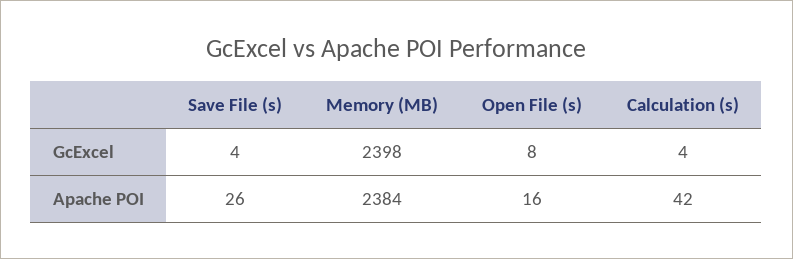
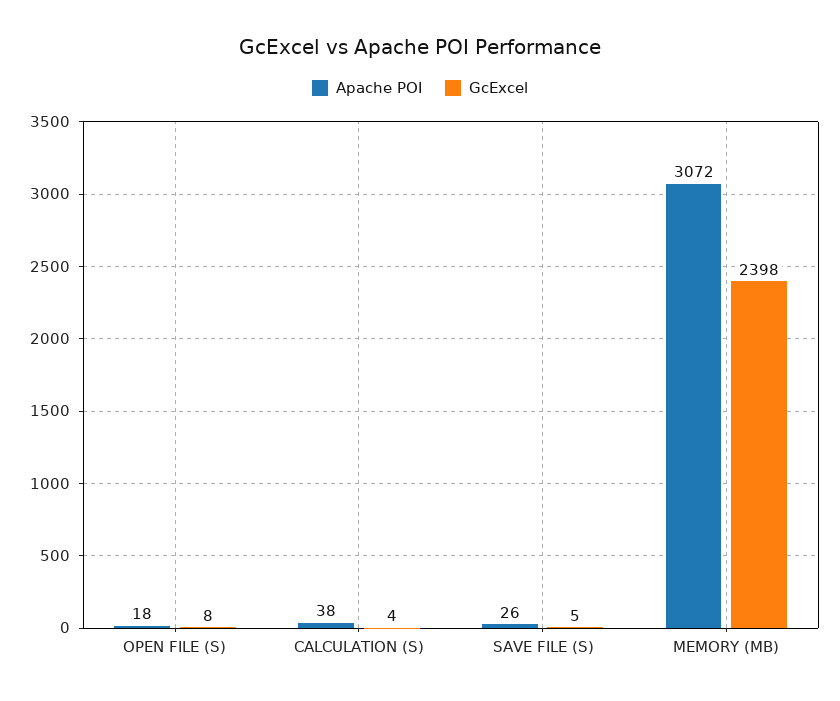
  {
    "GcExcel": {
-     "Save File (s)": 4,
+     "Save File (s)": 5,
      "Memory (MB)": 2398,
      "Open File (s)": 8,
      "Calculation (s)": 4
    },
    "Apache POI": {
      "Save File (s)": 26,
-     "Memory (MB)": 2384,
+     "Memory (MB)": 3072,
-     "Open File (s)": 16,
+     "Open File (s)": 18,
-     "Calculation (s)": 42
+     "Calculation (s)": 38
    }
  }

